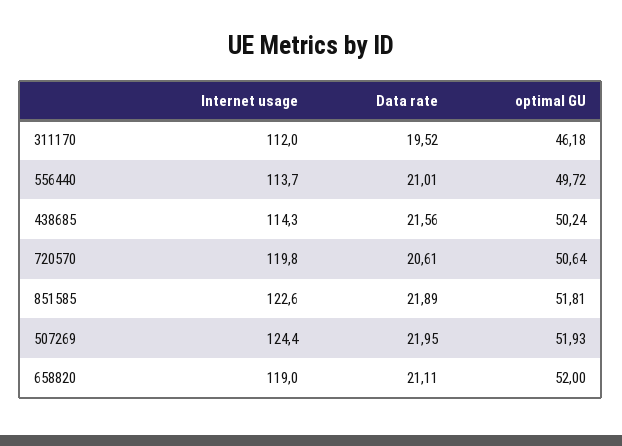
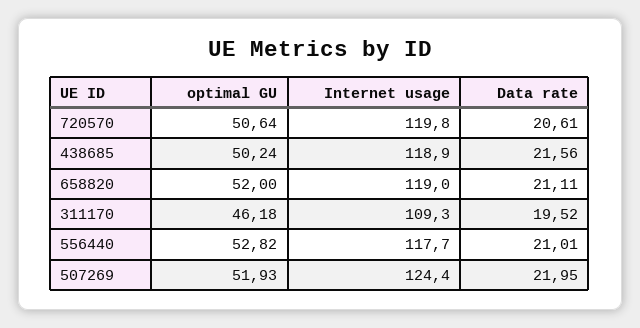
  {
    "Internet usage": {
-     "311170": 112,
+     "311170": 109.3,
-     "556440": 113.7,
+     "556440": 117.7,
-     "438685": 114.3,
+     "438685": 118.9,
      "720570": 119.8,
-     "851585": 122.6,
      "507269": 124.4,
      "658820": 119
    },
    "Data rate": {
      "311170": 19.52,
      "556440": 21.01,
      "438685": 21.56,
      "720570": 20.61,
-     "851585": 21.89,
      "507269": 21.95,
      "658820": 21.11
    },
    "optimal GU": {
      "311170": 46.18,
-     "556440": 49.72,
+     "556440": 52.82,
      "438685": 50.24,
      "720570": 50.64,
-     "851585": 51.81,
      "507269": 51.93,
      "658820": 52
    }
  }

